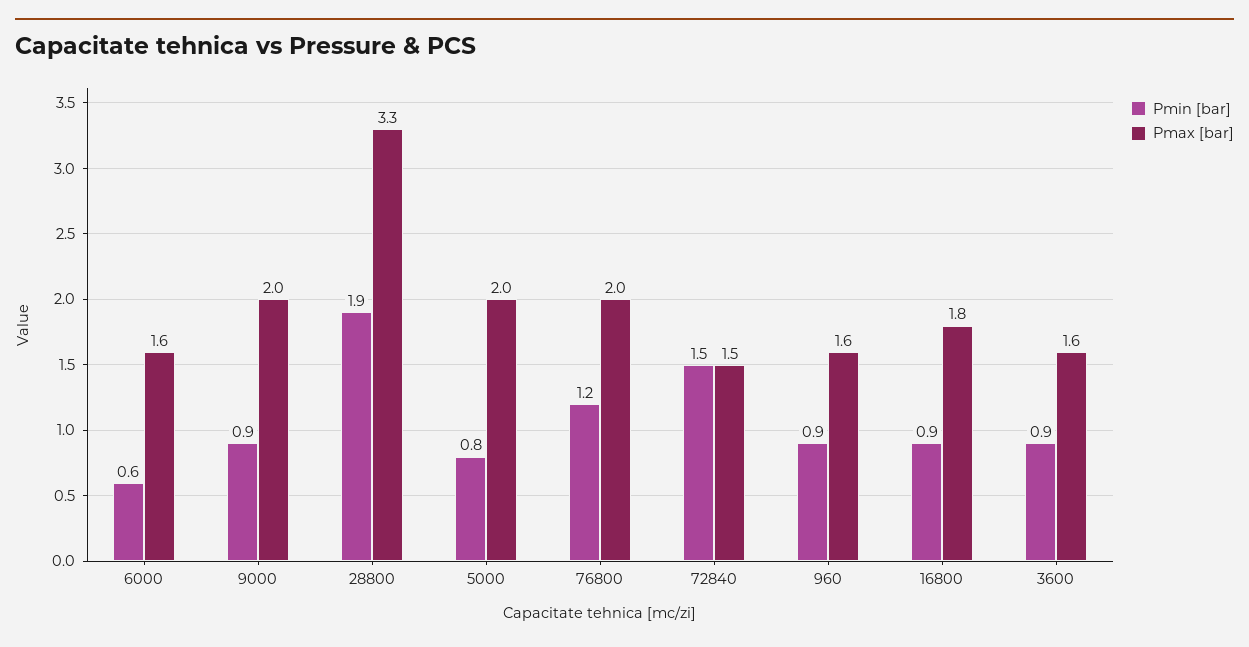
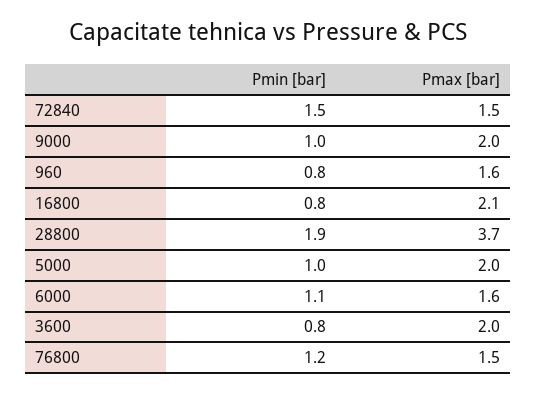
  {
    "Pmin [bar]": {
-     "6000": 0.6,
+     "6000": 1.1,
-     "9000": 0.9,
+     "9000": 1,
      "28800": 1.9,
-     "5000": 0.8,
+     "5000": 1,
      "76800": 1.2,
      "72840": 1.5,
-     "960": 0.9,
+     "960": 0.8,
-     "16800": 0.9,
+     "16800": 0.8,
-     "3600": 0.9
+     "3600": 0.8
    },
    "Pmax [bar]": {
      "6000": 1.6,
      "9000": 2,
-     "28800": 3.3,
+     "28800": 3.7,
      "5000": 2,
-     "76800": 2,
+     "76800": 1.5,
      "72840": 1.5,
      "960": 1.6,
-     "16800": 1.8,
+     "16800": 2.1,
-     "3600": 1.6
+     "3600": 2
    }
  }

